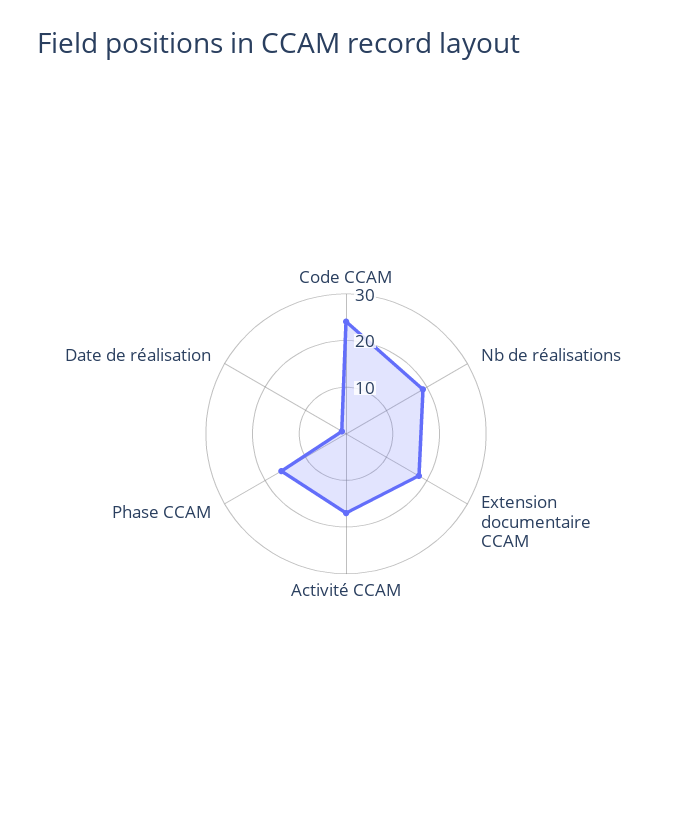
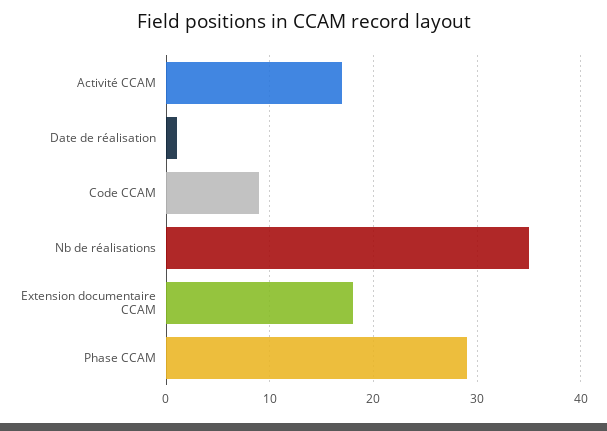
  {
-   "Code CCAM": 25,
+   "Code CCAM": 9,
-   "Nb de réalisations": 20,
+   "Nb de réalisations": 35,
    "Extension documentaire CCAM": 18,
    "Activité CCAM": 17,
-   "Phase CCAM": 15,
+   "Phase CCAM": 29,
    "Date de réalisation": 1
  }

